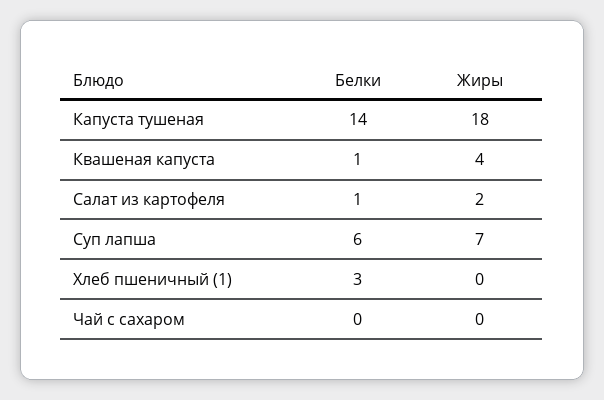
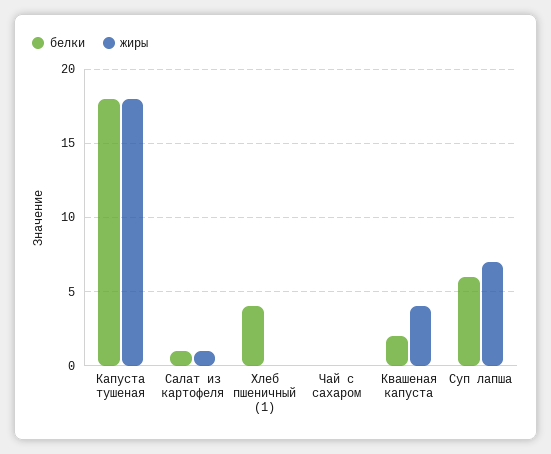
  {
    "Белки": {
-     "Капуста тушеная": 14,
+     "Капуста тушеная": 18,
-     "Квашеная капуста": 1,
+     "Квашеная капуста": 2,
      "Салат из картофеля": 1,
      "Суп лапша": 6,
-     "Хлеб пшеничный (1)": 3,
+     "Хлеб пшеничный (1)": 4,
      "Чай с сахаром": 0
    },
    "Жиры": {
      "Капуста тушеная": 18,
      "Квашеная капуста": 4,
-     "Салат из картофеля": 2,
+     "Салат из картофеля": 1,
      "Суп лапша": 7,
      "Хлеб пшеничный (1)": 0,
      "Чай с сахаром": 0
    }
  }

